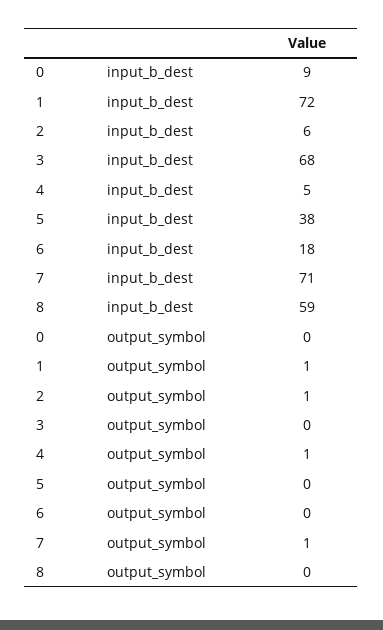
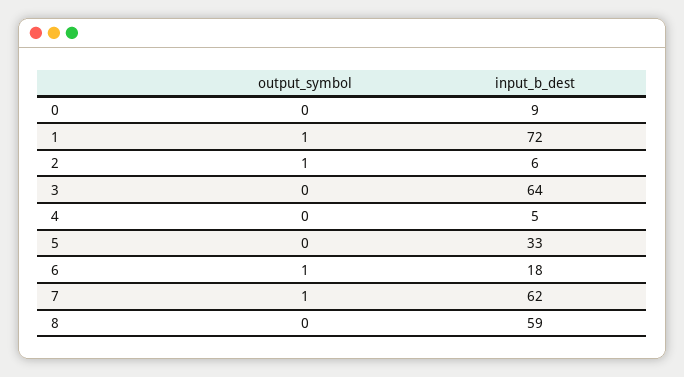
  {
    "0": {
      "input_b_dest": 9,
      "output_symbol": 0
    },
    "1": {
      "input_b_dest": 72,
      "output_symbol": 1
    },
    "2": {
      "input_b_dest": 6,
      "output_symbol": 1
    },
    "3": {
-     "input_b_dest": 68,
+     "input_b_dest": 64,
      "output_symbol": 0
    },
    "4": {
      "input_b_dest": 5,
-     "output_symbol": 1
+     "output_symbol": 0
    },
    "5": {
-     "input_b_dest": 38,
+     "input_b_dest": 33,
      "output_symbol": 0
    },
    "6": {
      "input_b_dest": 18,
-     "output_symbol": 0
+     "output_symbol": 1
    },
    "7": {
-     "input_b_dest": 71,
+     "input_b_dest": 62,
      "output_symbol": 1
    },
    "8": {
      "input_b_dest": 59,
      "output_symbol": 0
    }
  }

